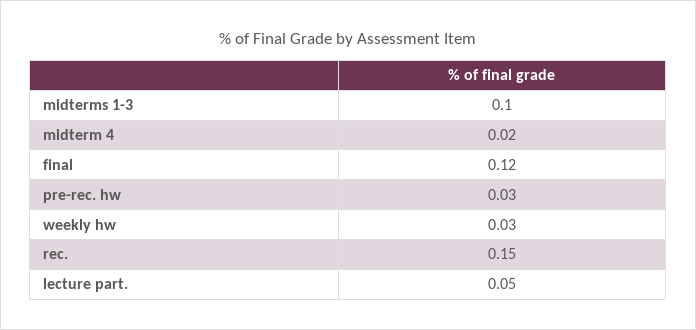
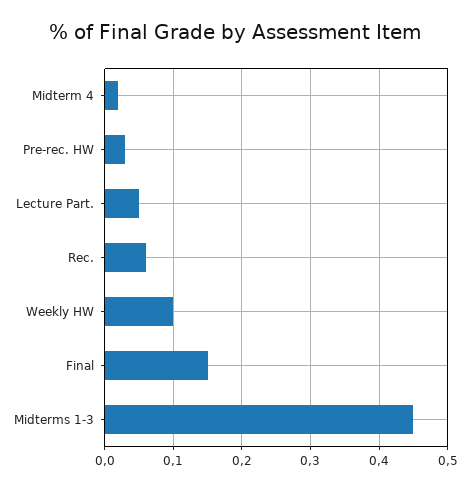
  {
-   "midterms 1-3": 0.1,
+   "midterms 1-3": 0.45,
    "midterm 4": 0.02,
-   "final": 0.12,
+   "final": 0.15,
    "pre-rec. hw": 0.03,
-   "weekly hw": 0.03,
+   "weekly hw": 0.1,
-   "rec.": 0.15,
+   "rec.": 0.06,
    "lecture part.": 0.05
  }

